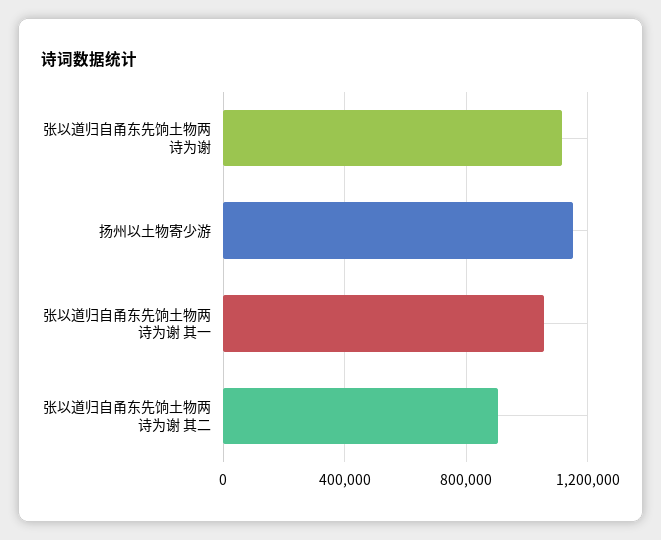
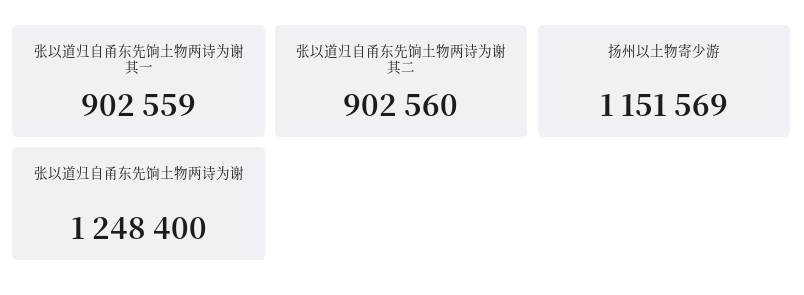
  {
-   "张以道归自甬东先饷土物两诗为谢": 1100000,
+   "张以道归自甬东先饷土物两诗为谢": 1248400,
    "扬州以土物寄少游": 1151569,
-   "张以道归自甬东先饷土物两诗为谢 其一": 1050000,
+   "张以道归自甬东先饷土物两诗为谢 其一": 902559,
    "张以道归自甬东先饷土物两诗为谢 其二": 902560
  }

